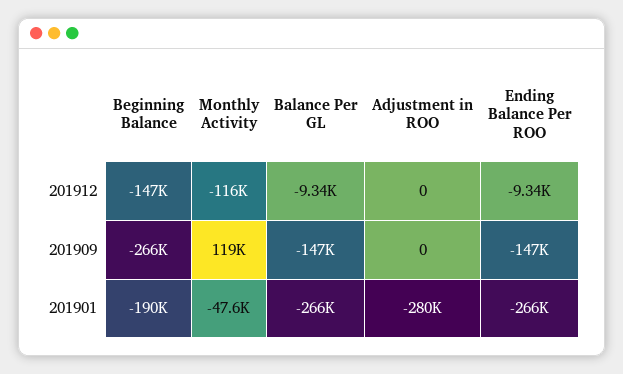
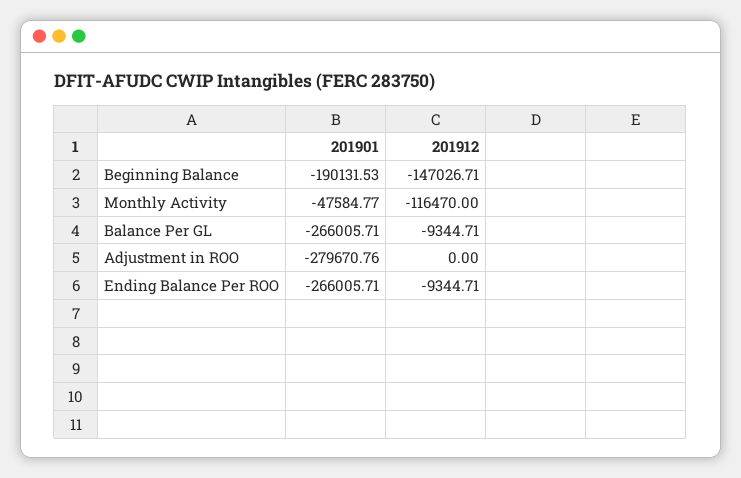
  {
    "Beginning Balance": {
      "201912": -147026.71,
-     "201909": -266000,
      "201901": -190131.53
    },
    "Monthly Activity": {
      "201912": -116470,
-     "201909": 119000,
      "201901": -47584.77
    },
    "Balance Per GL": {
      "201912": -9344.71,
-     "201909": -147000,
      "201901": -266005.71
    },
    "Adjustment in ROO": {
      "201912": 0,
-     "201909": 0,
      "201901": -279670.76
    },
    "Ending Balance Per ROO": {
      "201912": -9344.71,
-     "201909": -147000,
      "201901": -266005.71
    }
  }

